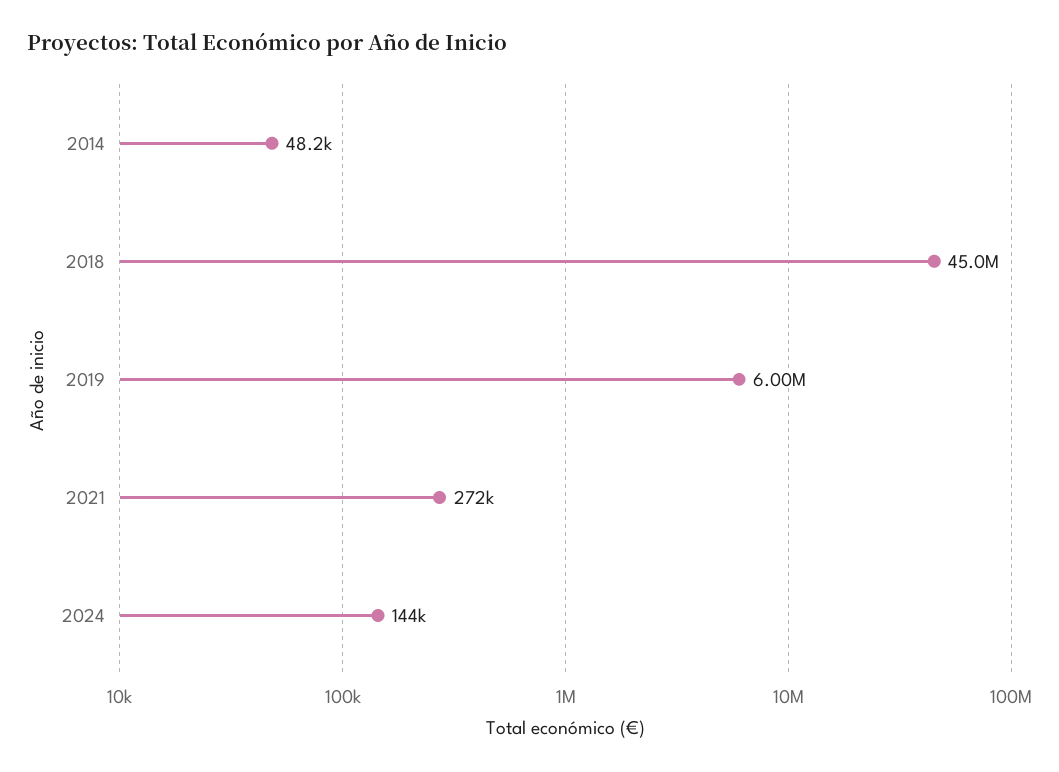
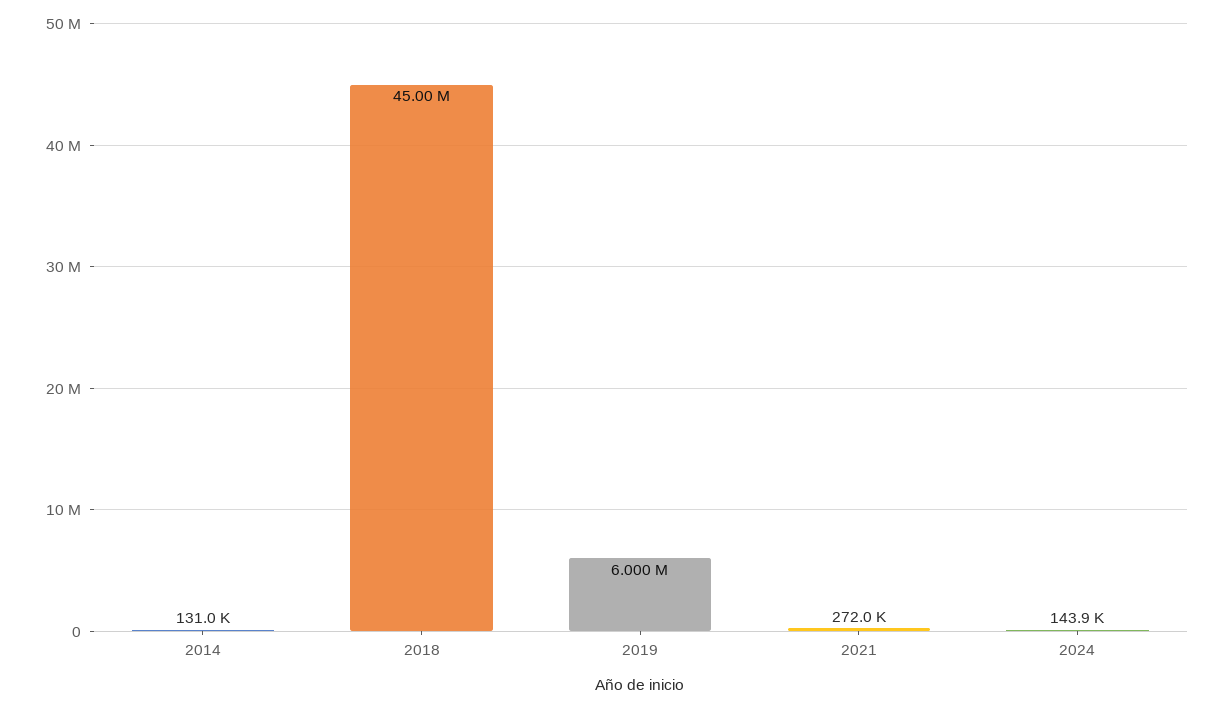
  {
-   "2014": 48200,
+   "2014": 131000,
    "2018": 45000000,
    "2019": 6000000,
    "2021": 272000,
    "2024": 143900
  }

